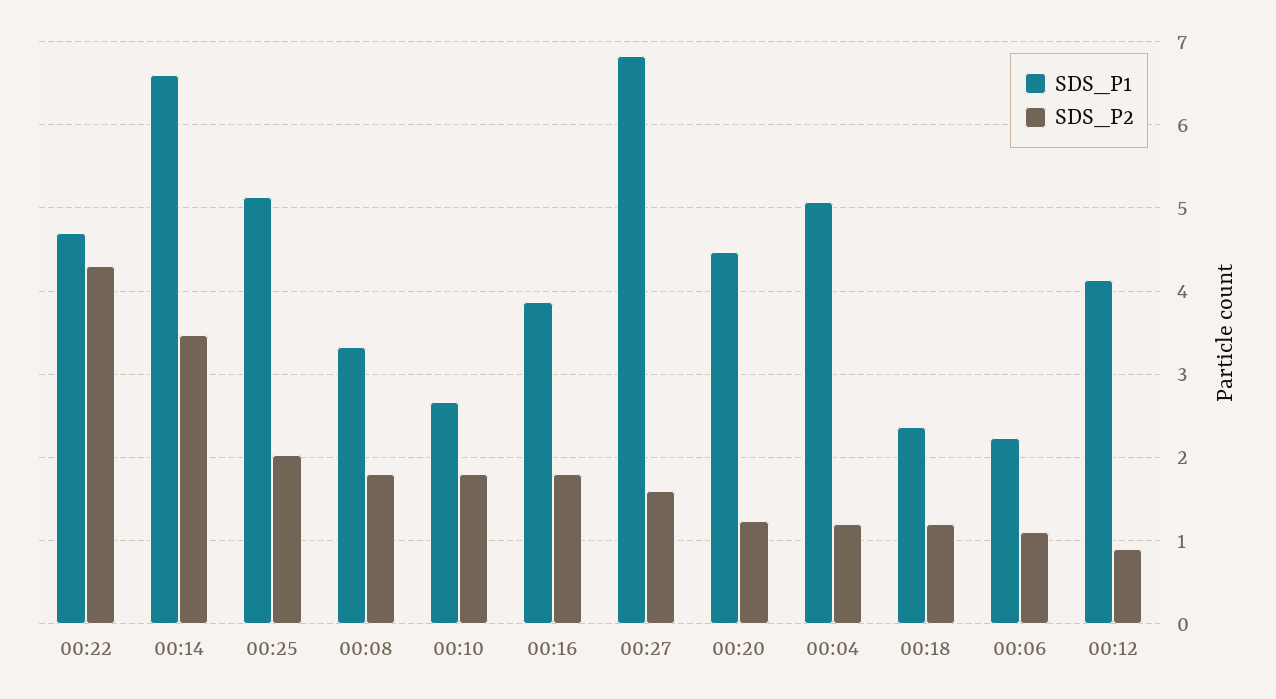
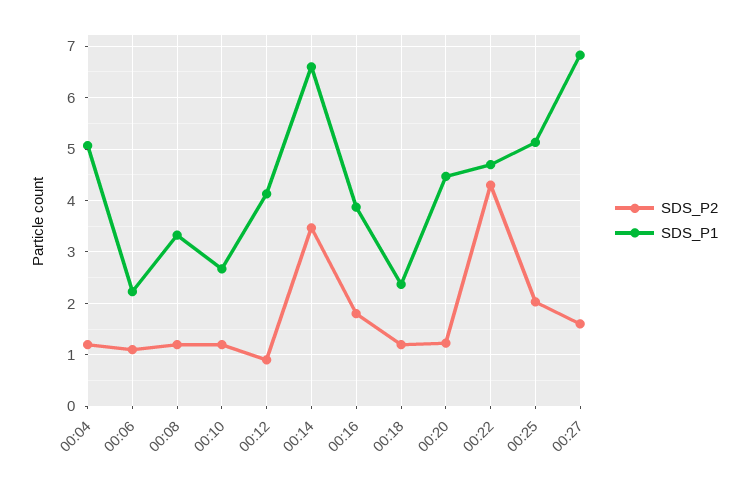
  {
    "SDS_P1": {
      "00:22": 4.7,
      "00:14": 6.6,
      "00:25": 5.1,
      "00:08": 3.3,
      "00:10": 2.7,
      "00:16": 3.9,
      "00:27": 6.8,
      "00:20": 4.5,
      "00:04": 5.1,
      "00:18": 2.4,
      "00:06": 2.2,
      "00:12": 4.1
    },
    "SDS_P2": {
      "00:22": 4.3,
      "00:14": 3.5,
      "00:25": 2,
-     "00:08": 1.8,
+     "00:08": 1.2,
-     "00:10": 1.8,
+     "00:10": 1.2,
      "00:16": 1.8,
      "00:27": 1.6,
      "00:20": 1.2,
      "00:04": 1.2,
      "00:18": 1.2,
      "00:06": 1.1,
      "00:12": 0.9
    }
  }

